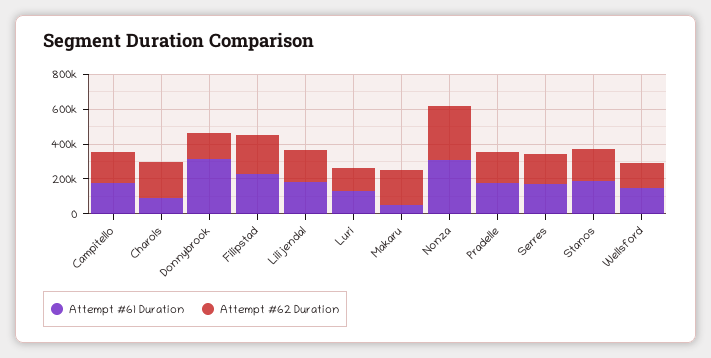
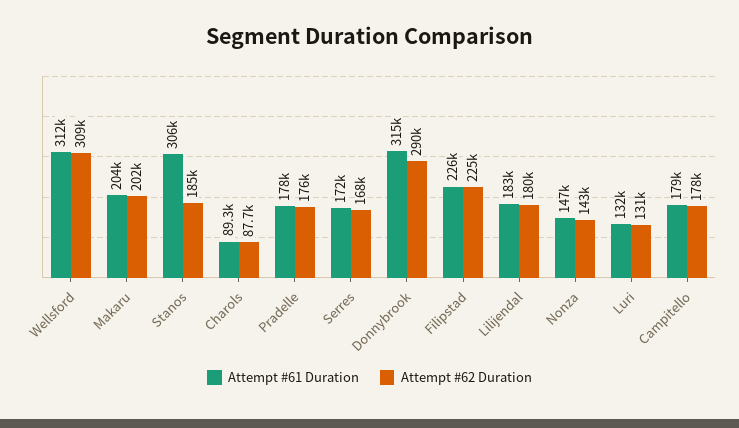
  {
    "Attempt #61 Duration": {
      "Campitello": 179000,
      "Charols": 89300,
      "Donnybrook": 315000,
      "Filipstad": 226000,
      "Lilijendal": 183000,
      "Luri": 132000,
-     "Makaru": 50000,
+     "Makaru": 204000,
-     "Nonza": 300000,
+     "Nonza": 147000,
      "Pradelle": 178000,
      "Serres": 172000,
-     "Stanos": 200000,
+     "Stanos": 306000,
-     "Wellsford": 150000
+     "Wellsford": 312000
    },
    "Attempt #62 Duration": {
      "Campitello": 178000,
-     "Charols": 200000,
+     "Charols": 87700,
-     "Donnybrook": 150000,
+     "Donnybrook": 290000,
      "Filipstad": 225000,
      "Lilijendal": 180000,
      "Luri": 131000,
      "Makaru": 202000,
-     "Nonza": 300000,
+     "Nonza": 143000,
      "Pradelle": 176000,
      "Serres": 168000,
      "Stanos": 185000,
-     "Wellsford": 150000
+     "Wellsford": 309000
    }
  }

